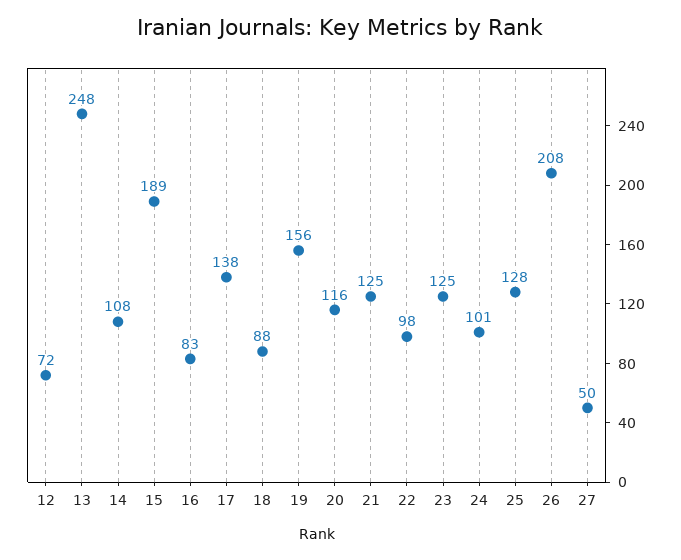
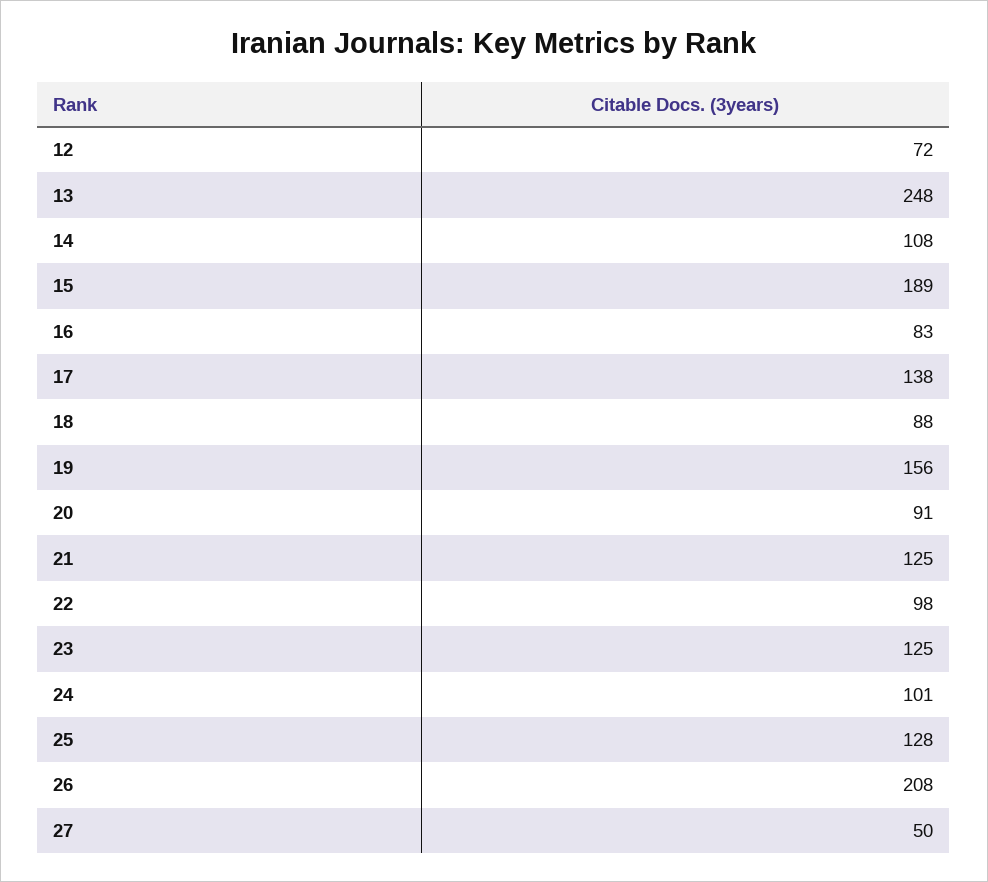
  {
    "12": 72,
    "13": 248,
    "14": 108,
    "15": 189,
    "16": 83,
    "17": 138,
    "18": 88,
    "19": 156,
-   "20": 116,
+   "20": 91,
    "21": 125,
    "22": 98,
    "23": 125,
    "24": 101,
    "25": 128,
    "26": 208,
    "27": 50
  }

